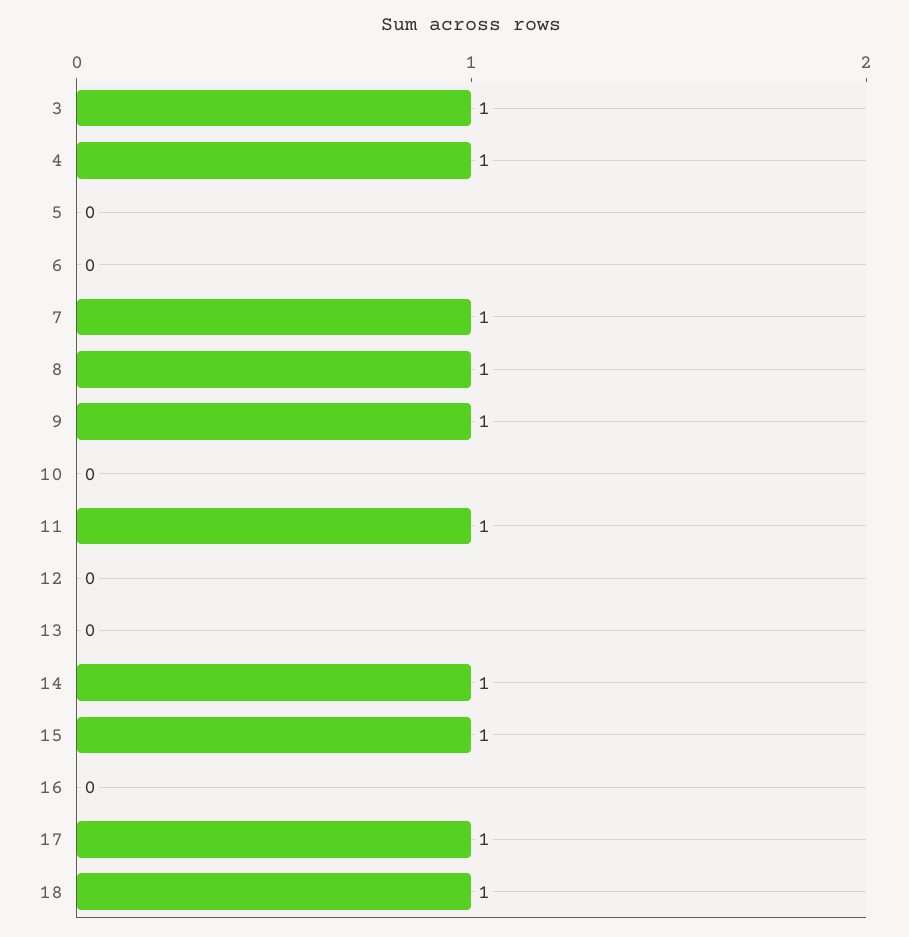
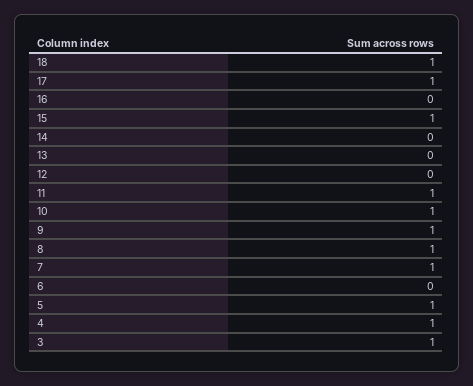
  {
    "3": 1,
    "4": 1,
-   "5": 0,
+   "5": 1,
    "6": 0,
    "7": 1,
    "8": 1,
    "9": 1,
-   "10": 0,
+   "10": 1,
    "11": 1,
    "12": 0,
    "13": 0,
-   "14": 1,
+   "14": 0,
    "15": 1,
    "16": 0,
    "17": 1,
    "18": 1
  }

